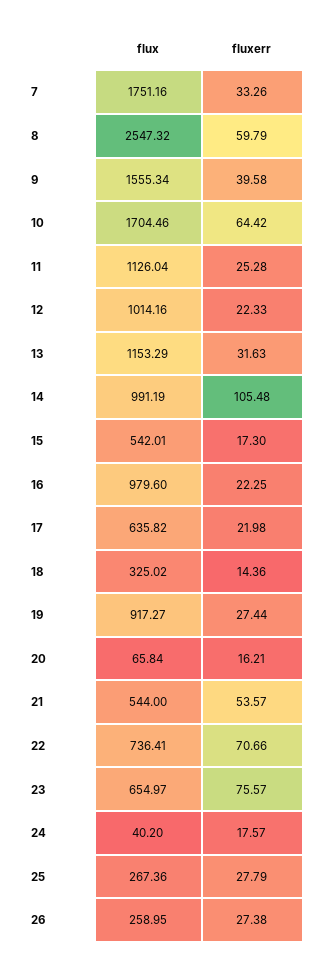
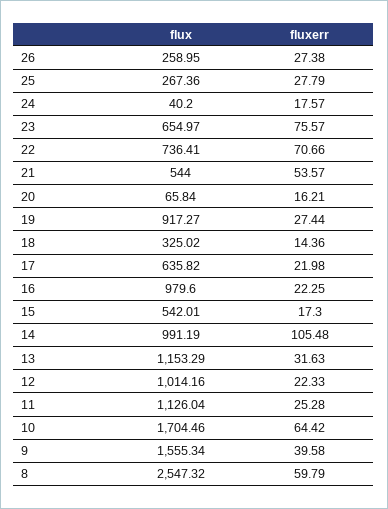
  {
    "flux": {
-     "7": 1751.16,
      "8": 2547.32,
      "9": 1555.34,
      "10": 1704.46,
      "11": 1126.04,
      "12": 1014.16,
      "13": 1153.29,
      "14": 991.19,
      "15": 542.01,
      "16": 979.6,
      "17": 635.82,
      "18": 325.02,
      "19": 917.27,
      "20": 65.84,
      "21": 544,
      "22": 736.41,
      "23": 654.97,
      "24": 40.2,
      "25": 267.36,
      "26": 258.95
    },
    "fluxerr": {
-     "7": 33.26,
      "8": 59.79,
      "9": 39.58,
      "10": 64.42,
      "11": 25.28,
      "12": 22.33,
      "13": 31.63,
      "14": 105.48,
      "15": 17.3,
      "16": 22.25,
      "17": 21.98,
      "18": 14.36,
      "19": 27.44,
      "20": 16.21,
      "21": 53.57,
      "22": 70.66,
      "23": 75.57,
      "24": 17.57,
      "25": 27.79,
      "26": 27.38
    }
  }

